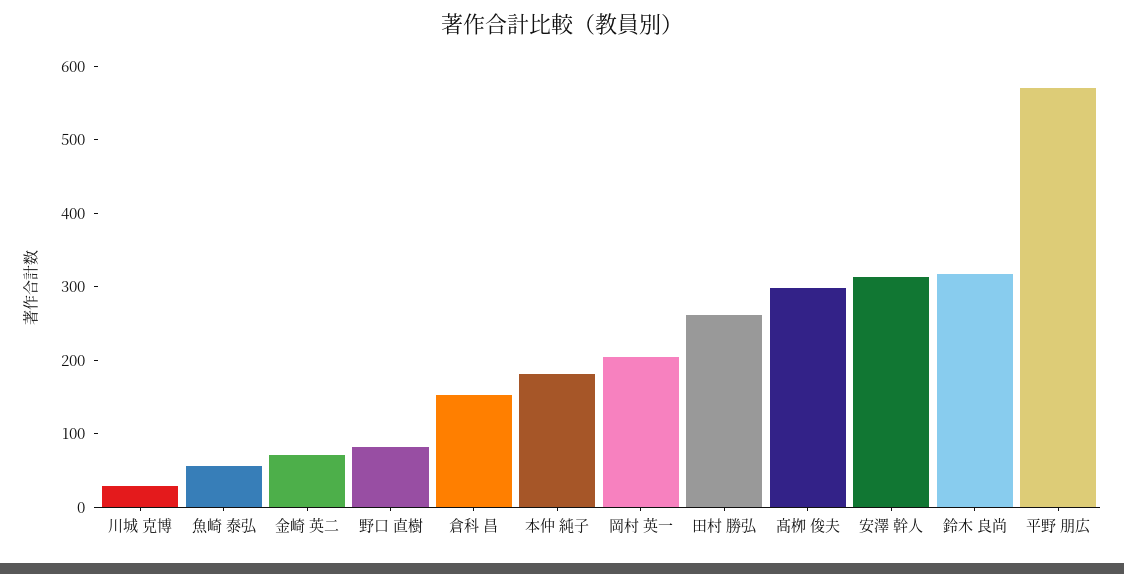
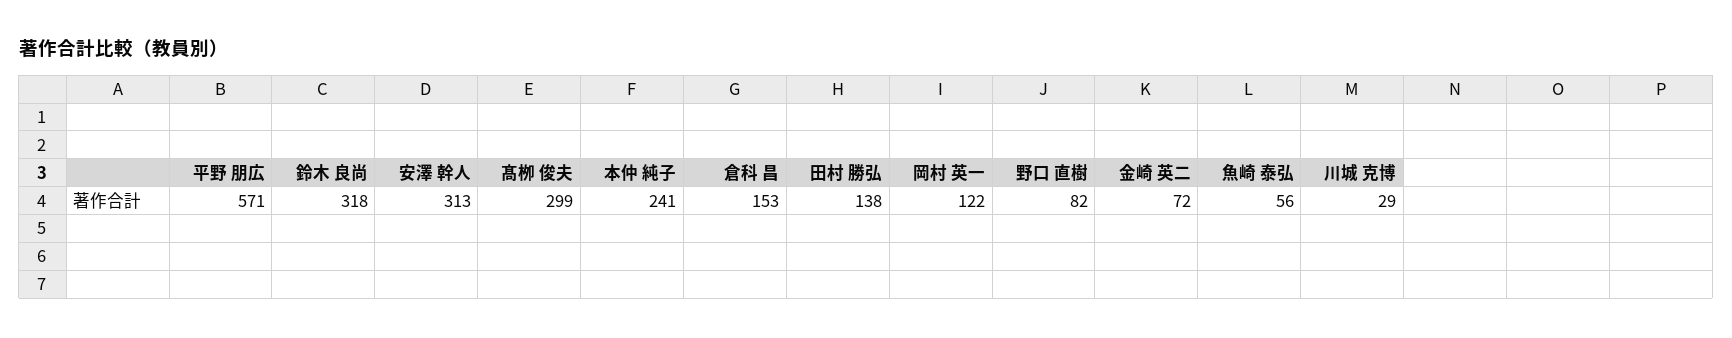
  {
    "川城 克博": 29,
    "魚崎 泰弘": 56,
    "金崎 英二": 72,
    "野口 直樹": 82,
    "倉科 昌": 153,
-   "本仲 純子": 180,
+   "本仲 純子": 241,
-   "岡村 英一": 200,
+   "岡村 英一": 122,
-   "田村 勝弘": 260,
+   "田村 勝弘": 138,
    "髙栁 俊夫": 299,
    "安澤 幹人": 313,
    "鈴木 良尚": 318,
    "平野 朋広": 571
  }

